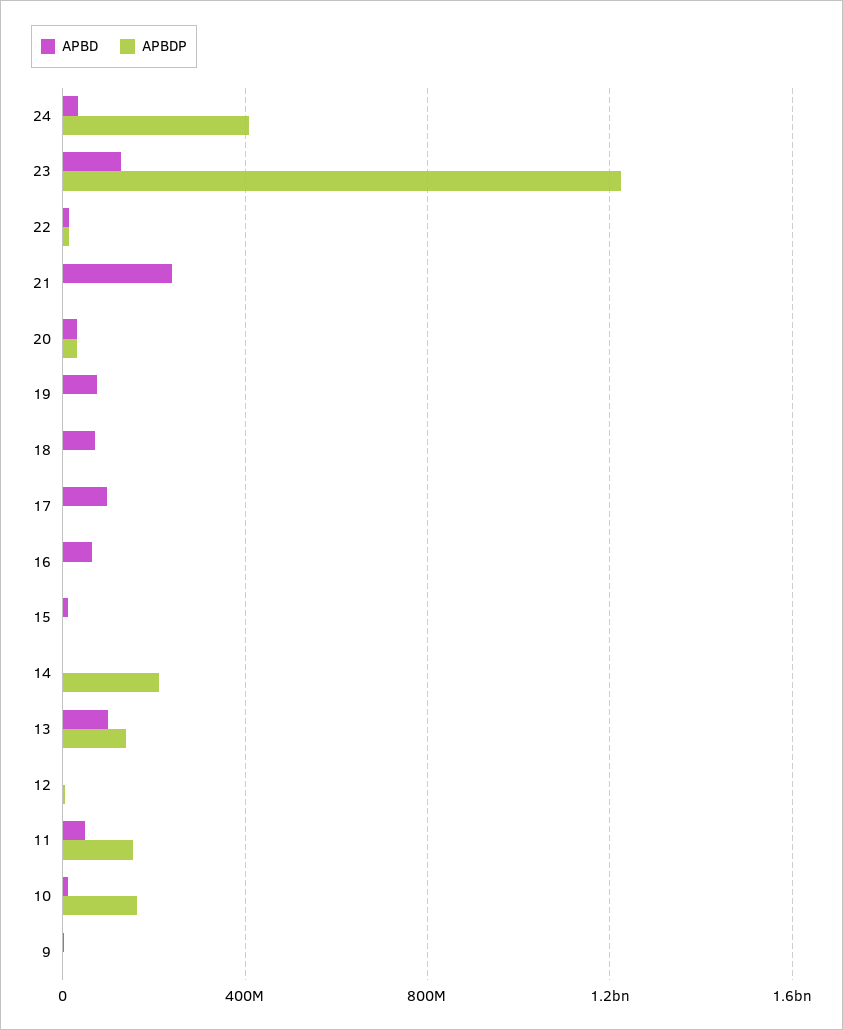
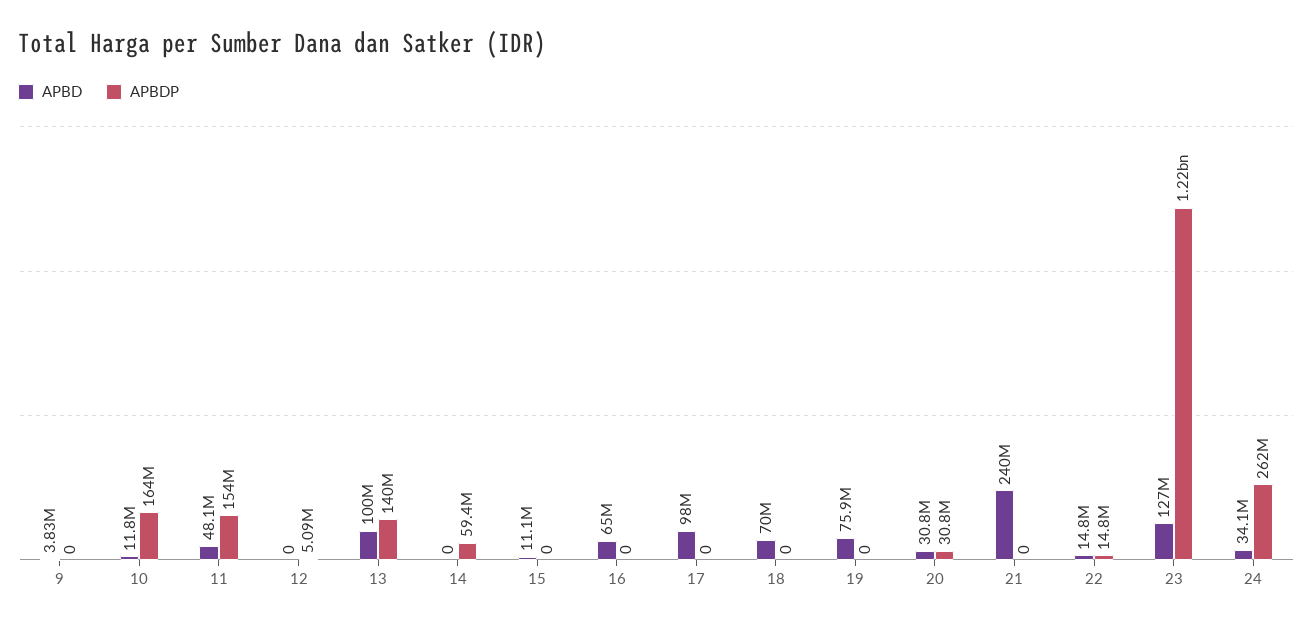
  {
    "APBD": {
      "24": 34100000,
      "23": 127000000,
      "22": 14800000,
      "21": 240000000,
      "20": 30800000,
      "19": 75900000,
      "18": 70000000,
      "17": 98000000,
      "16": 65000000,
      "15": 11100000,
      "14": 0,
      "13": 100000000,
      "12": 0,
      "11": 48100000,
      "10": 11800000,
      "9": 3830000
    },
    "APBDP": {
-     "24": 400000000,
+     "24": 262000000,
      "23": 1220000000,
      "22": 14800000,
      "21": 0,
      "20": 30800000,
      "19": 0,
      "18": 0,
      "17": 0,
      "16": 0,
      "15": 0,
-     "14": 200000000,
+     "14": 59400000,
      "13": 140000000,
      "12": 5090000,
      "11": 154000000,
      "10": 164000000,
      "9": 0
    }
  }

